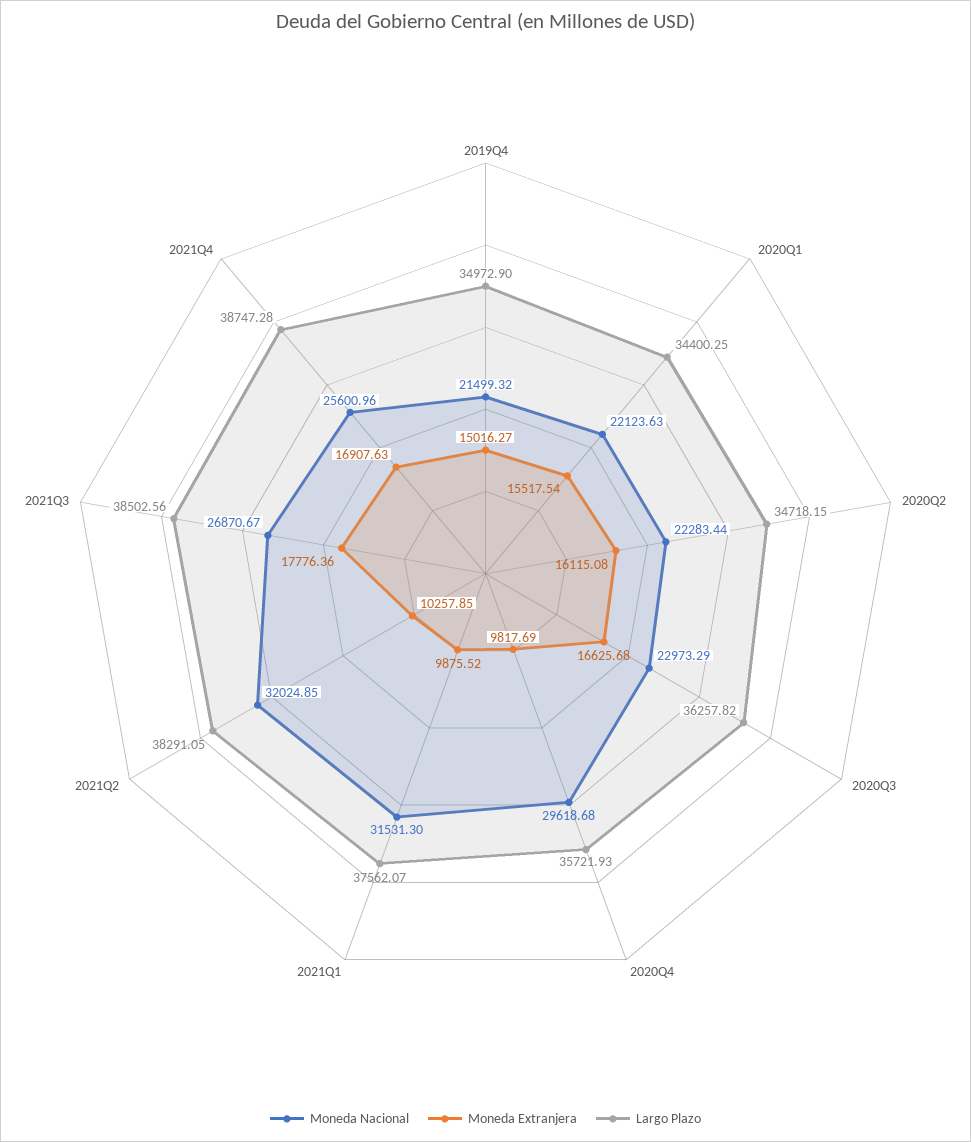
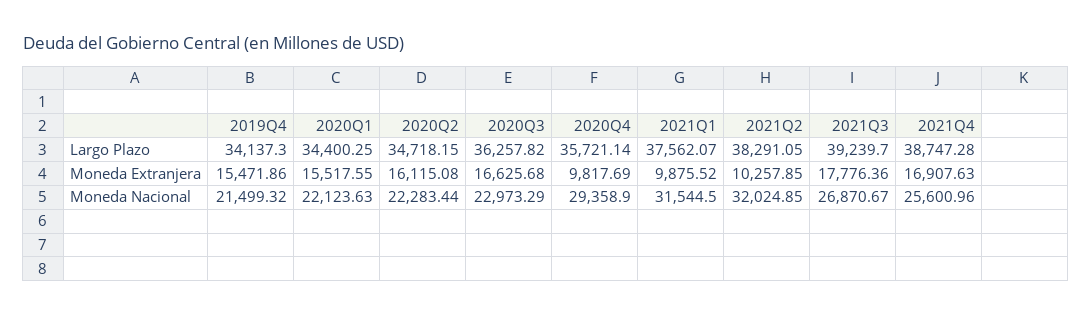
  {
    "Moneda Nacional": {
      "2019Q4": 21499.32,
      "2020Q1": 22123.63,
      "2020Q2": 22283.44,
      "2020Q3": 22973.29,
-     "2020Q4": 29618.68,
+     "2020Q4": 29358.9,
-     "2021Q1": 31531.3,
+     "2021Q1": 31544.5,
      "2021Q2": 32024.85,
      "2021Q3": 26870.67,
      "2021Q4": 25600.96
    },
    "Moneda Extranjera": {
-     "2019Q4": 15016.27,
+     "2019Q4": 15471.86,
-     "2020Q1": 15517.54,
+     "2020Q1": 15517.55,
      "2020Q2": 16115.08,
      "2020Q3": 16625.68,
      "2020Q4": 9817.69,
      "2021Q1": 9875.52,
      "2021Q2": 10257.85,
      "2021Q3": 17776.36,
      "2021Q4": 16907.63
    },
    "Largo Plazo": {
-     "2019Q4": 34972.9,
+     "2019Q4": 34137.3,
      "2020Q1": 34400.25,
      "2020Q2": 34718.15,
      "2020Q3": 36257.82,
-     "2020Q4": 35721.93,
+     "2020Q4": 35721.14,
      "2021Q1": 37562.07,
      "2021Q2": 38291.05,
-     "2021Q3": 38502.56,
+     "2021Q3": 39239.7,
      "2021Q4": 38747.28
    }
  }

